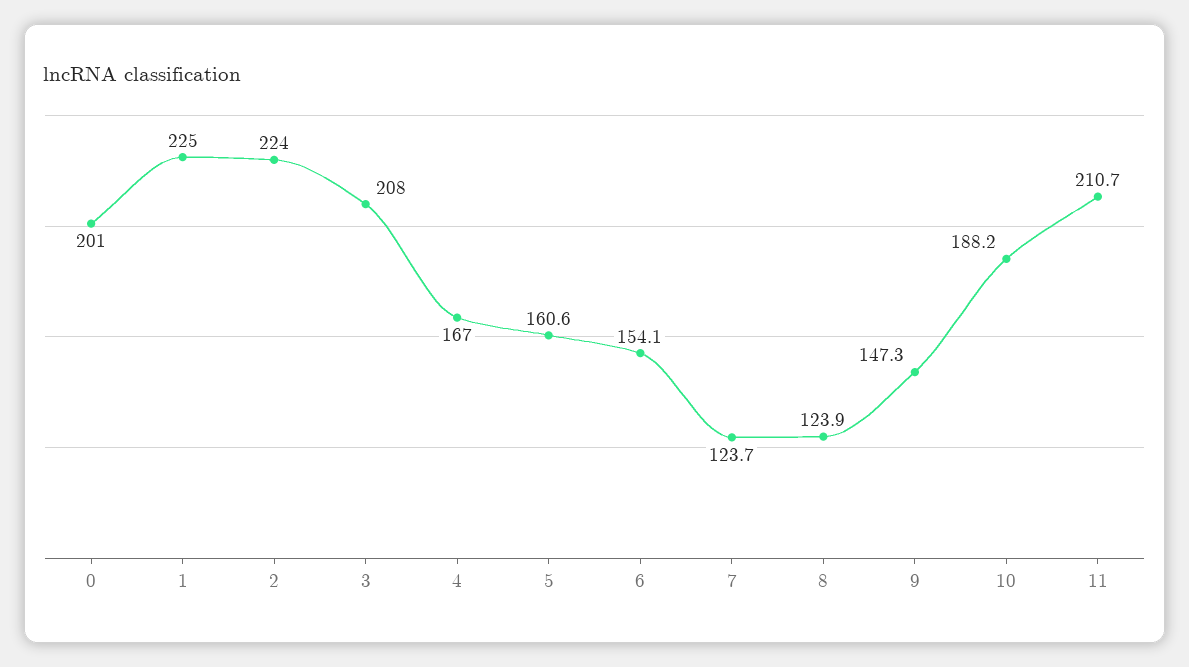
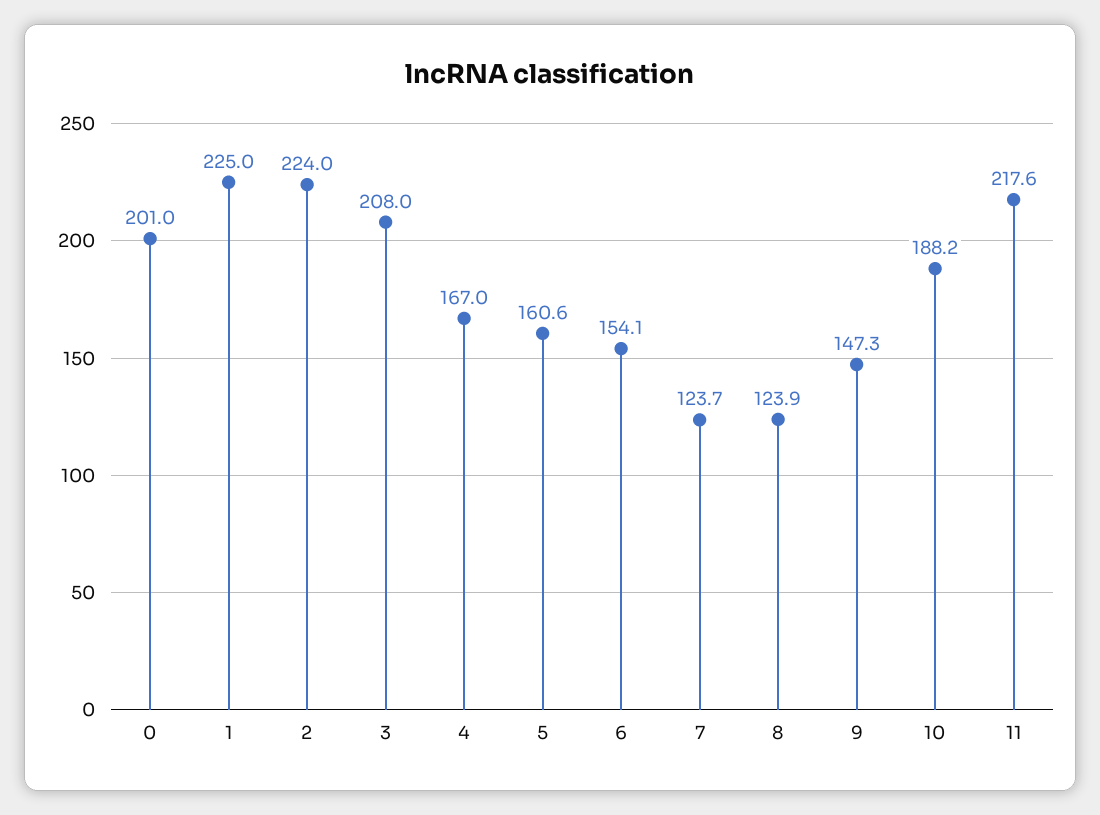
  {
    "0": 201,
    "1": 225,
    "2": 224,
    "3": 208,
    "4": 167,
    "5": 160.6,
    "6": 154.1,
    "7": 123.7,
    "8": 123.9,
    "9": 147.3,
    "10": 188.2,
-   "11": 210.7
+   "11": 217.6
  }

